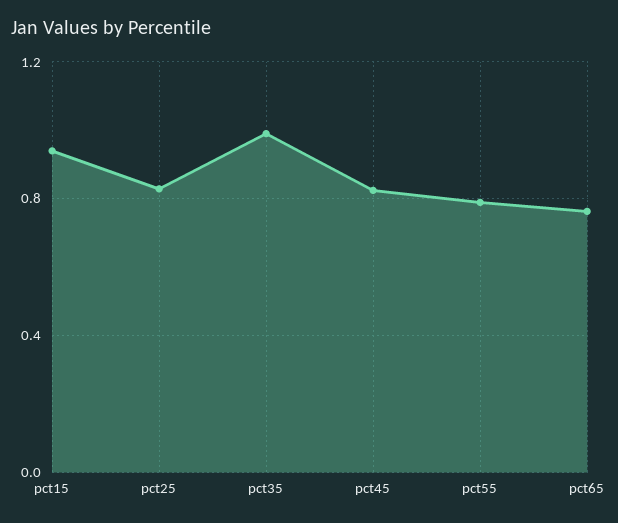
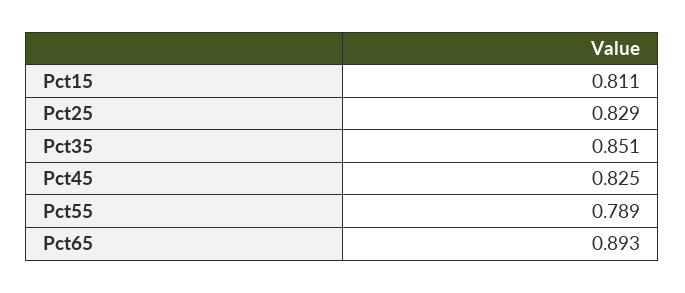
  {
-   "pct15": 0.95,
+   "pct15": 0.811,
    "pct25": 0.829,
-   "pct35": 1,
+   "pct35": 0.851,
    "pct45": 0.825,
    "pct55": 0.789,
-   "pct65": 0.75
+   "pct65": 0.893
  }

